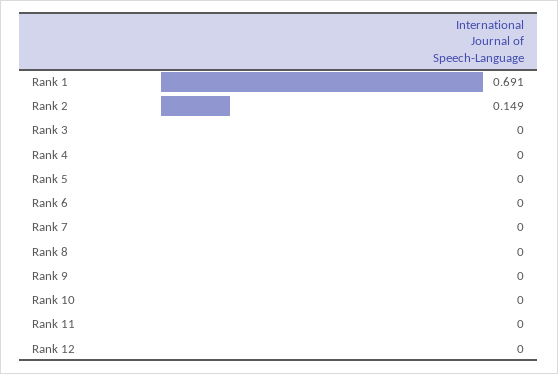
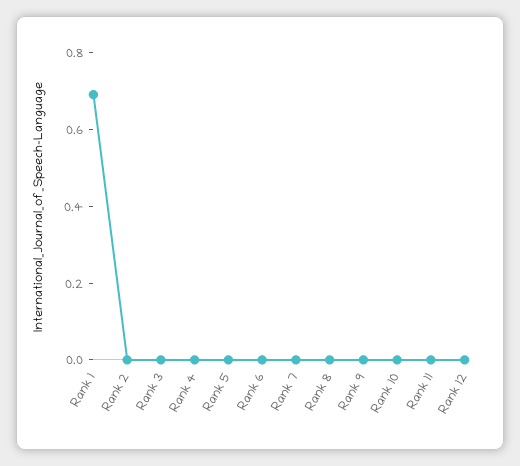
  {
    "Rank 1": 0.691,
-   "Rank 2": 0.149,
+   "Rank 2": 0,
    "Rank 3": 0,
    "Rank 4": 0,
    "Rank 5": 0,
    "Rank 6": 0,
    "Rank 7": 0,
    "Rank 8": 0,
    "Rank 9": 0,
    "Rank 10": 0,
    "Rank 11": 0,
    "Rank 12": 0
  }

